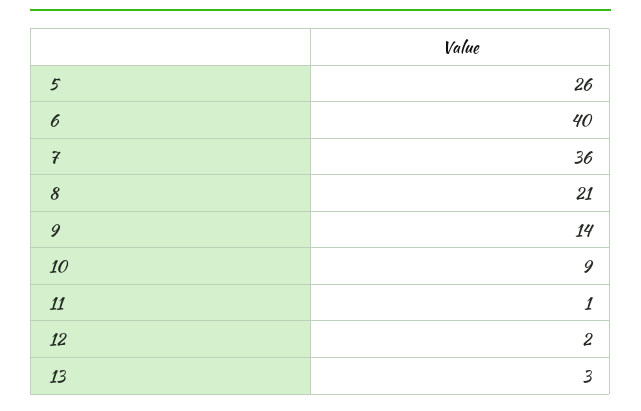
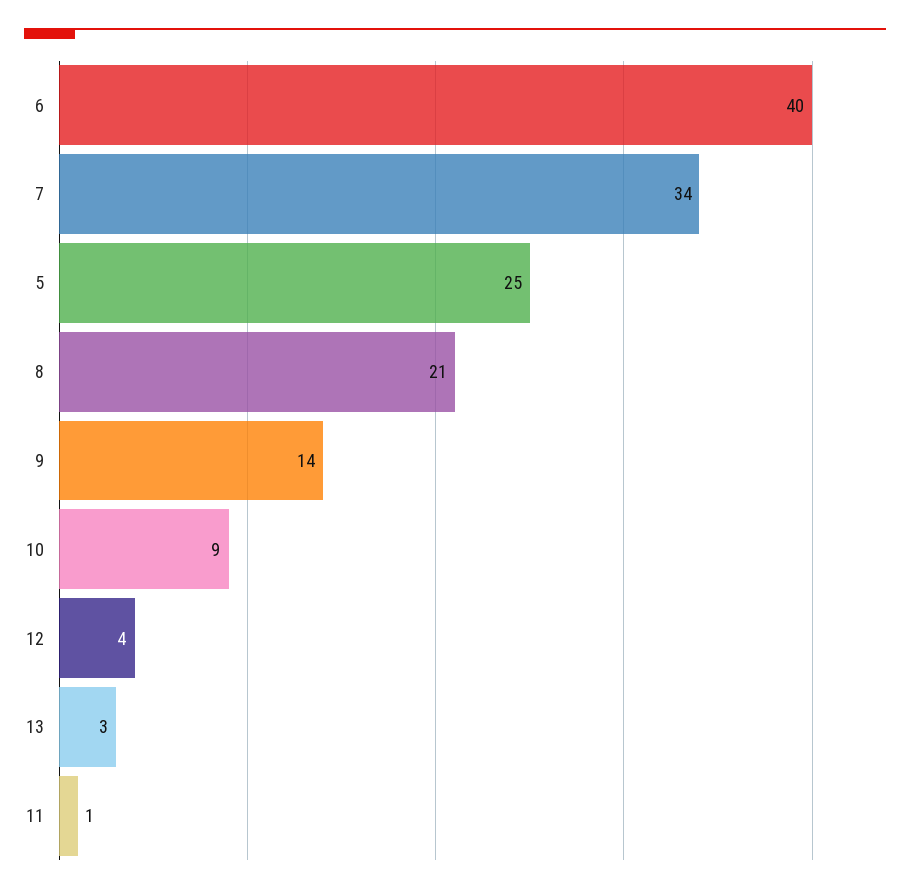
  {
-   "5": 26,
+   "5": 25,
    "6": 40,
-   "7": 36,
+   "7": 34,
    "8": 21,
    "9": 14,
    "10": 9,
    "11": 1,
-   "12": 2,
+   "12": 4,
    "13": 3
  }

